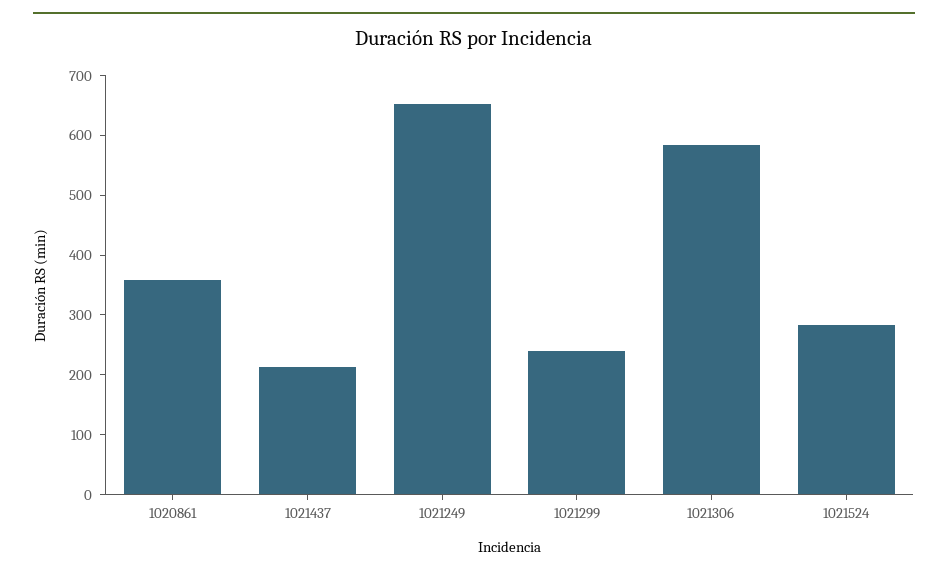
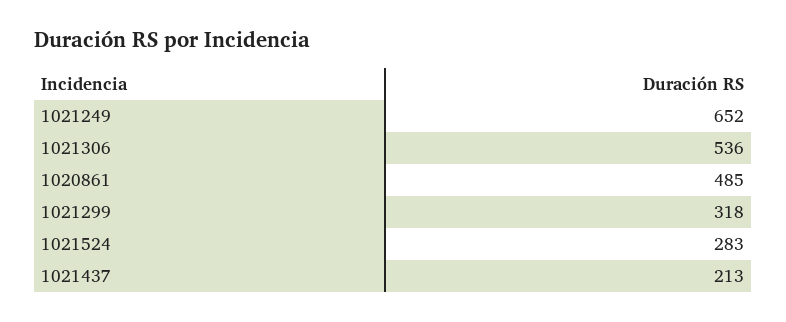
  {
-   "1020861": 360,
+   "1020861": 485,
    "1021437": 213,
    "1021249": 652,
-   "1021299": 240,
+   "1021299": 318,
-   "1021306": 580,
+   "1021306": 536,
    "1021524": 283
  }

